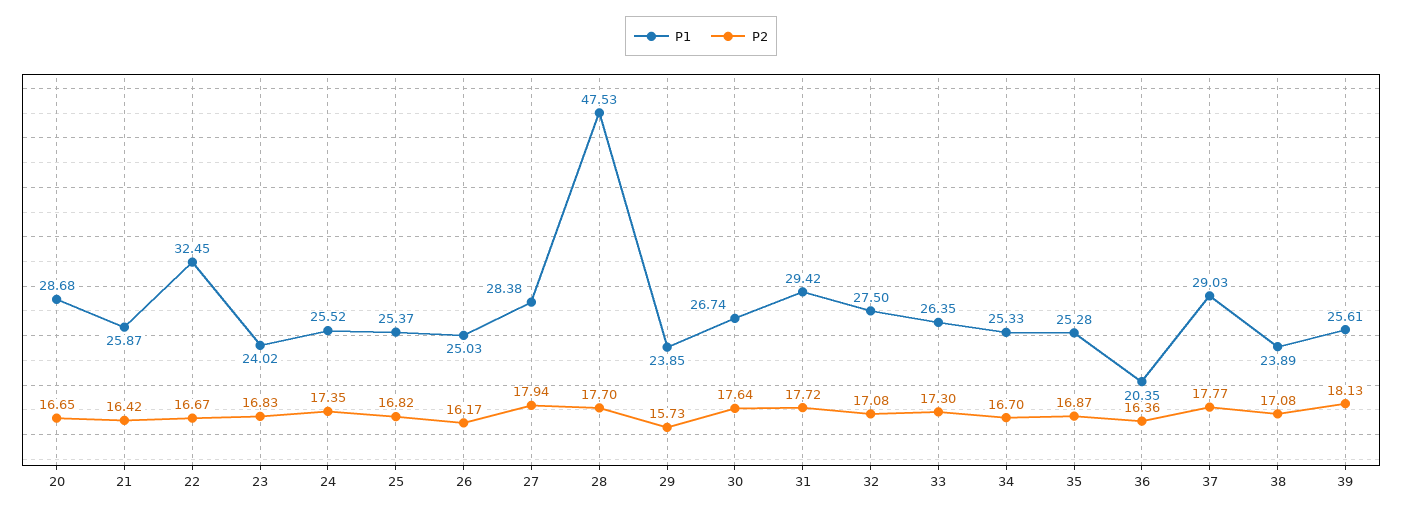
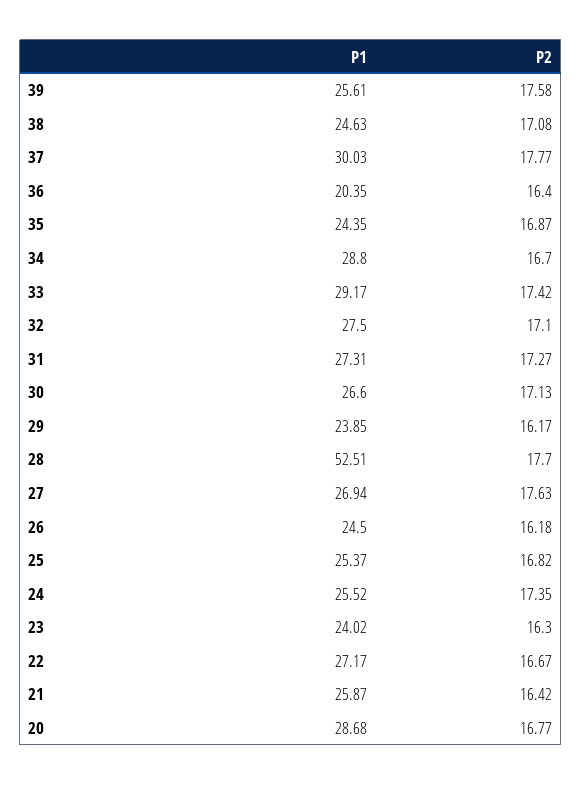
  {
    "P1": {
      "20": 28.68,
      "21": 25.87,
-     "22": 32.45,
+     "22": 27.17,
      "23": 24.02,
      "24": 25.52,
      "25": 25.37,
-     "26": 25.03,
+     "26": 24.5,
-     "27": 28.38,
+     "27": 26.94,
-     "28": 47.53,
+     "28": 52.51,
      "29": 23.85,
-     "30": 26.74,
+     "30": 26.6,
-     "31": 29.42,
+     "31": 27.31,
      "32": 27.5,
-     "33": 26.35,
+     "33": 29.17,
-     "34": 25.33,
+     "34": 28.8,
-     "35": 25.28,
+     "35": 24.35,
      "36": 20.35,
-     "37": 29.03,
+     "37": 30.03,
-     "38": 23.89,
+     "38": 24.63,
      "39": 25.61
    },
    "P2": {
-     "20": 16.65,
+     "20": 16.77,
      "21": 16.42,
      "22": 16.67,
-     "23": 16.83,
+     "23": 16.3,
      "24": 17.35,
      "25": 16.82,
-     "26": 16.17,
+     "26": 16.18,
-     "27": 17.94,
+     "27": 17.63,
      "28": 17.7,
-     "29": 15.73,
+     "29": 16.17,
-     "30": 17.64,
+     "30": 17.13,
-     "31": 17.72,
+     "31": 17.27,
-     "32": 17.08,
+     "32": 17.1,
-     "33": 17.3,
+     "33": 17.42,
      "34": 16.7,
      "35": 16.87,
-     "36": 16.36,
+     "36": 16.4,
      "37": 17.77,
      "38": 17.08,
-     "39": 18.13
+     "39": 17.58
    }
  }

